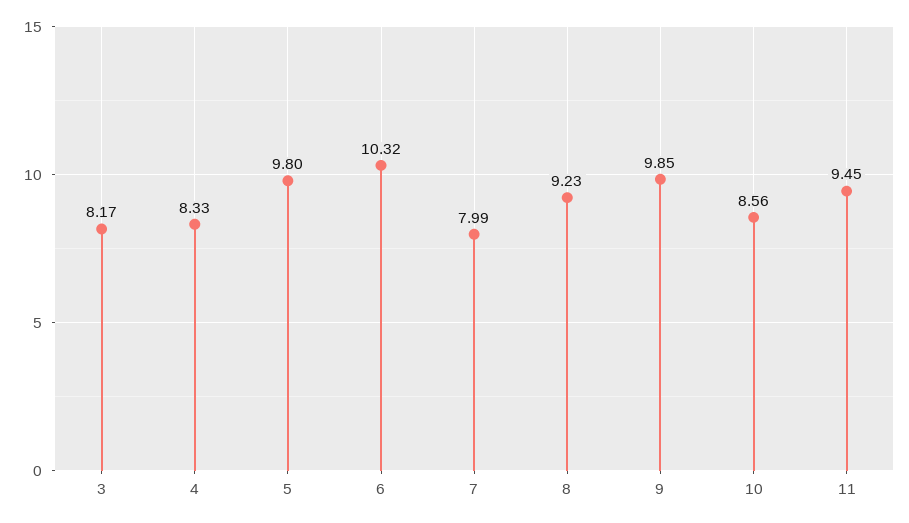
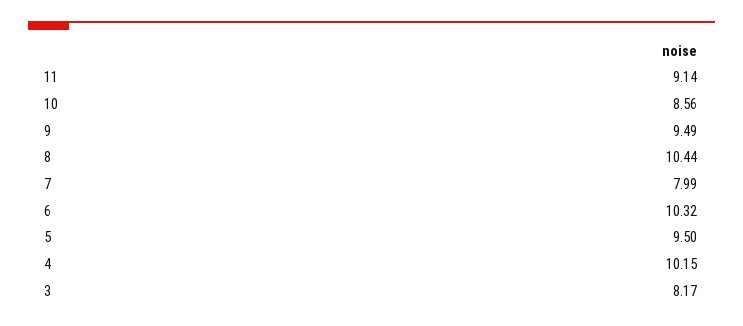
  {
    "3": 8.17,
-   "4": 8.33,
+   "4": 10.15,
-   "5": 9.8,
+   "5": 9.5,
    "6": 10.32,
    "7": 7.99,
-   "8": 9.23,
+   "8": 10.44,
-   "9": 9.85,
+   "9": 9.49,
    "10": 8.56,
-   "11": 9.45
+   "11": 9.14
  }

